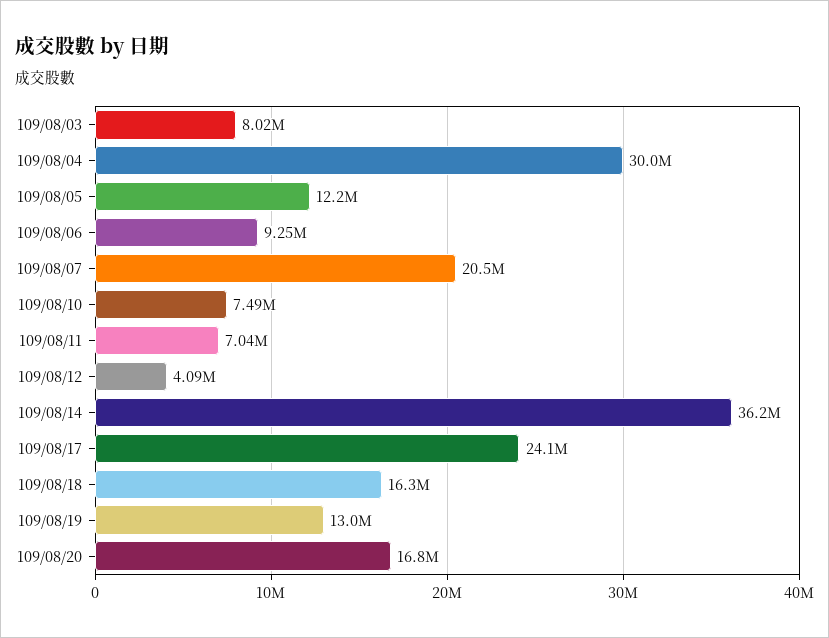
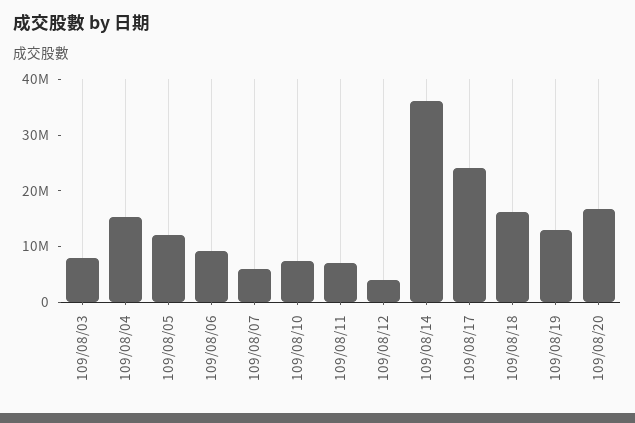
  {
    "109/08/03": 8020000,
-   "109/08/04": 30000000,
+   "109/08/04": 16000000,
    "109/08/05": 12200000,
    "109/08/06": 9250000,
-   "109/08/07": 20500000,
+   "109/08/07": 6000000,
    "109/08/10": 7490000,
    "109/08/11": 7040000,
    "109/08/12": 4090000,
    "109/08/14": 36200000,
    "109/08/17": 24100000,
    "109/08/18": 16300000,
    "109/08/19": 13000000,
    "109/08/20": 16800000
  }

